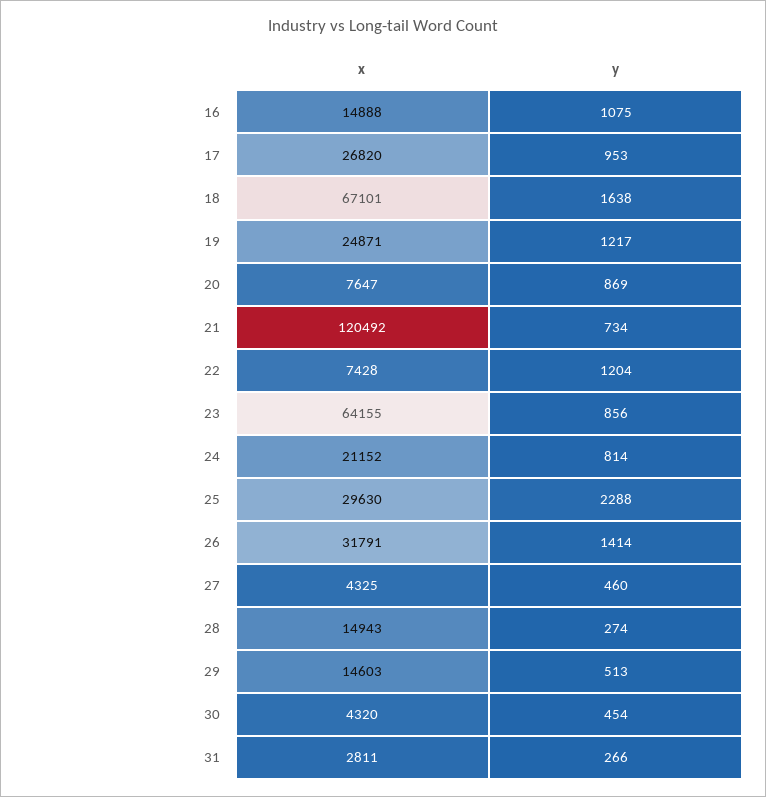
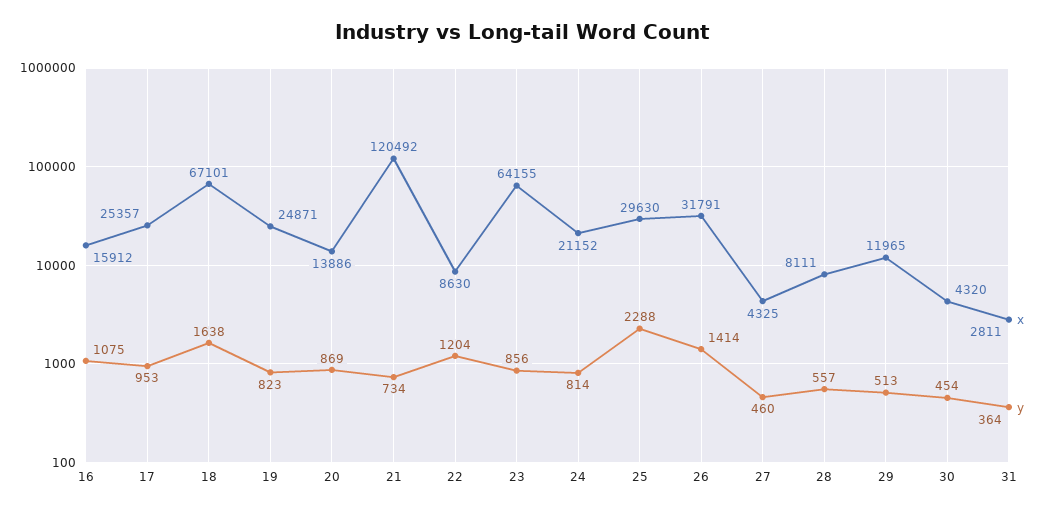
  {
    "x": {
-     "16": 14888,
+     "16": 15912,
-     "17": 26820,
+     "17": 25357,
      "18": 67101,
      "19": 24871,
-     "20": 7647,
+     "20": 13886,
      "21": 120492,
-     "22": 7428,
+     "22": 8630,
      "23": 64155,
      "24": 21152,
      "25": 29630,
      "26": 31791,
      "27": 4325,
-     "28": 14943,
+     "28": 8111,
-     "29": 14603,
+     "29": 11965,
      "30": 4320,
      "31": 2811
    },
    "y": {
      "16": 1075,
      "17": 953,
      "18": 1638,
-     "19": 1217,
+     "19": 823,
      "20": 869,
      "21": 734,
      "22": 1204,
      "23": 856,
      "24": 814,
      "25": 2288,
      "26": 1414,
      "27": 460,
-     "28": 274,
+     "28": 557,
      "29": 513,
      "30": 454,
-     "31": 266
+     "31": 364
    }
  }

